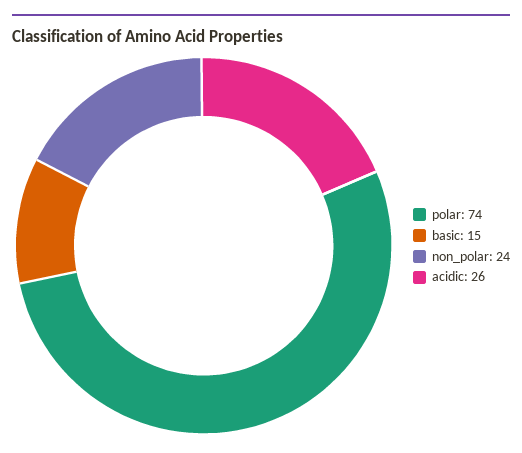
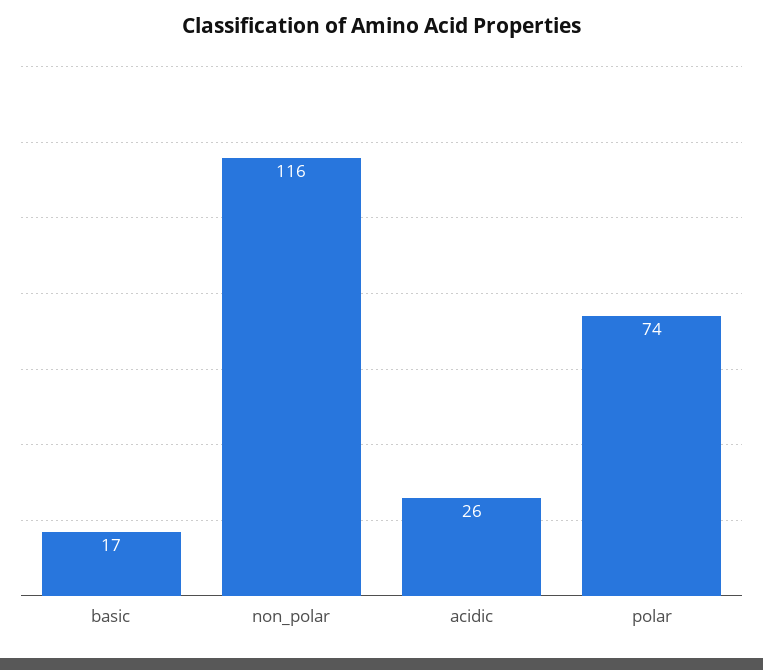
  {
    "polar": 74,
-   "basic": 15,
+   "basic": 17,
-   "non_polar": 24,
+   "non_polar": 116,
    "acidic": 26
  }

